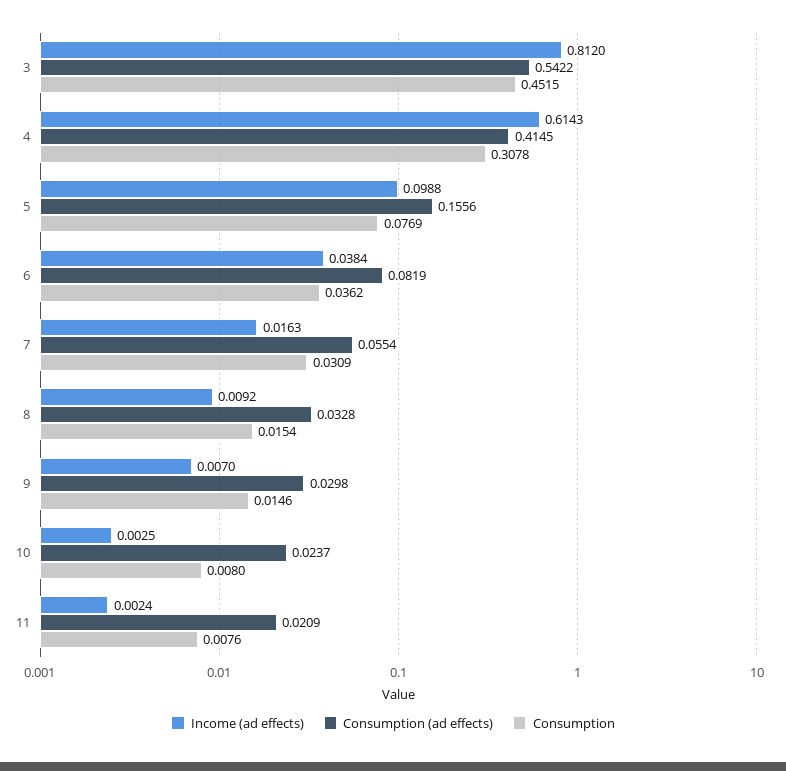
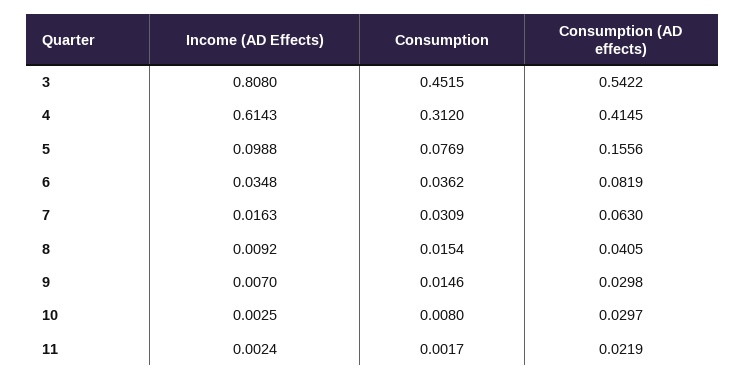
  {
    "Income (ad effects)": {
-     "3": 0.812,
+     "3": 0.808,
      "4": 0.6143,
      "5": 0.0988,
-     "6": 0.0384,
+     "6": 0.0348,
      "7": 0.0163,
      "8": 0.0092,
      "9": 0.007,
      "10": 0.0025,
      "11": 0.0024
    },
    "Consumption (ad effects)": {
      "3": 0.5422,
      "4": 0.4145,
      "5": 0.1556,
      "6": 0.0819,
-     "7": 0.0554,
+     "7": 0.063,
-     "8": 0.0328,
+     "8": 0.0405,
      "9": 0.0298,
-     "10": 0.0237,
+     "10": 0.0297,
-     "11": 0.0209
+     "11": 0.0219
    },
    "Consumption": {
      "3": 0.4515,
-     "4": 0.3078,
+     "4": 0.312,
      "5": 0.0769,
      "6": 0.0362,
      "7": 0.0309,
      "8": 0.0154,
      "9": 0.0146,
      "10": 0.008,
-     "11": 0.0076
+     "11": 0.0017
    }
  }

